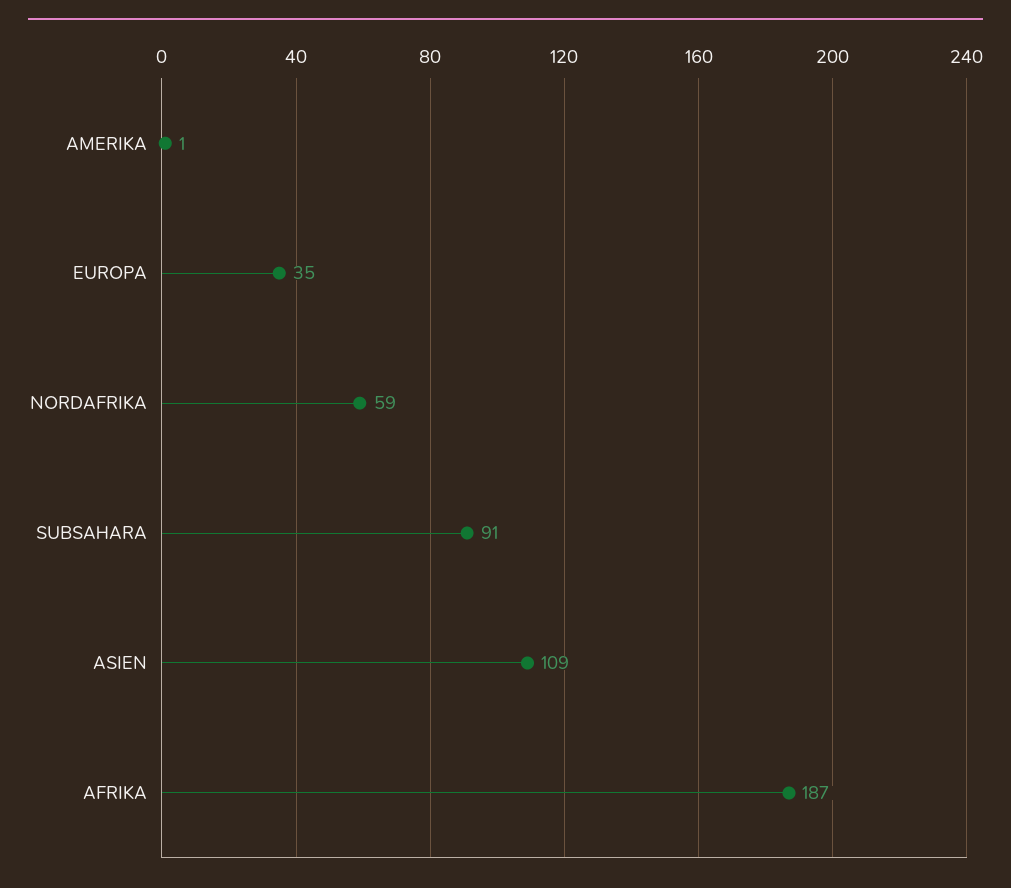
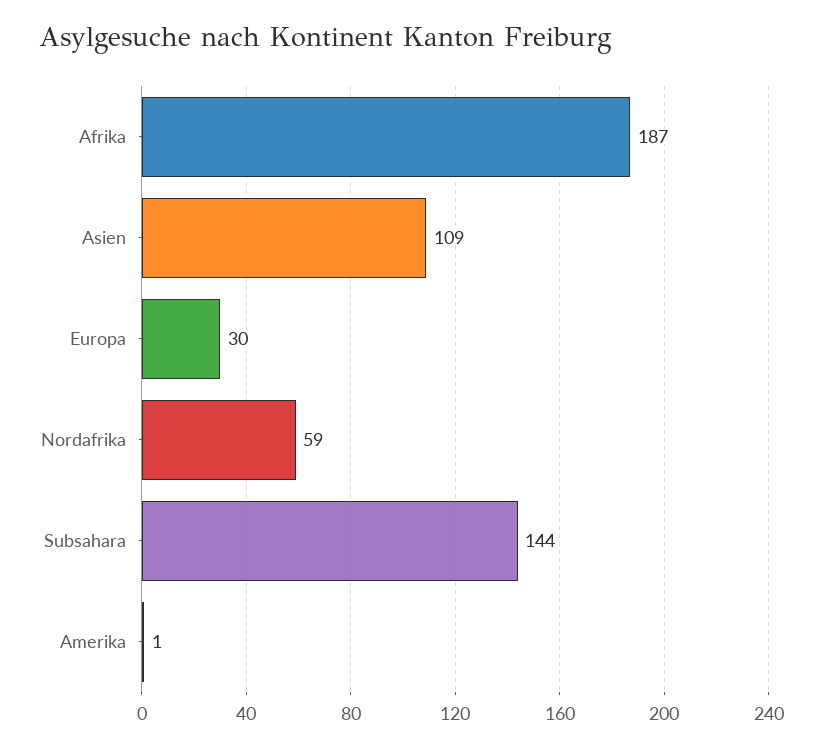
  {
    "AMERIKA": 1,
-   "EUROPA": 35,
+   "EUROPA": 30,
    "NORDAFRIKA": 59,
-   "SUBSAHARA": 91,
+   "SUBSAHARA": 144,
    "ASIEN": 109,
    "AFRIKA": 187
  }

